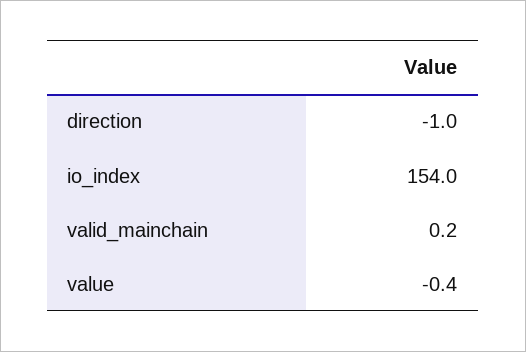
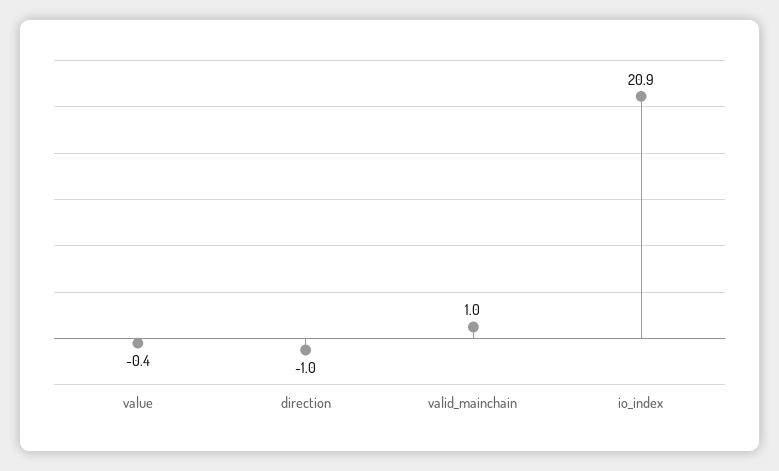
  {
    "direction": -1,
-   "io_index": 154,
+   "io_index": 20.9,
-   "valid_mainchain": 0.2,
+   "valid_mainchain": 1,
    "value": -0.4
  }

